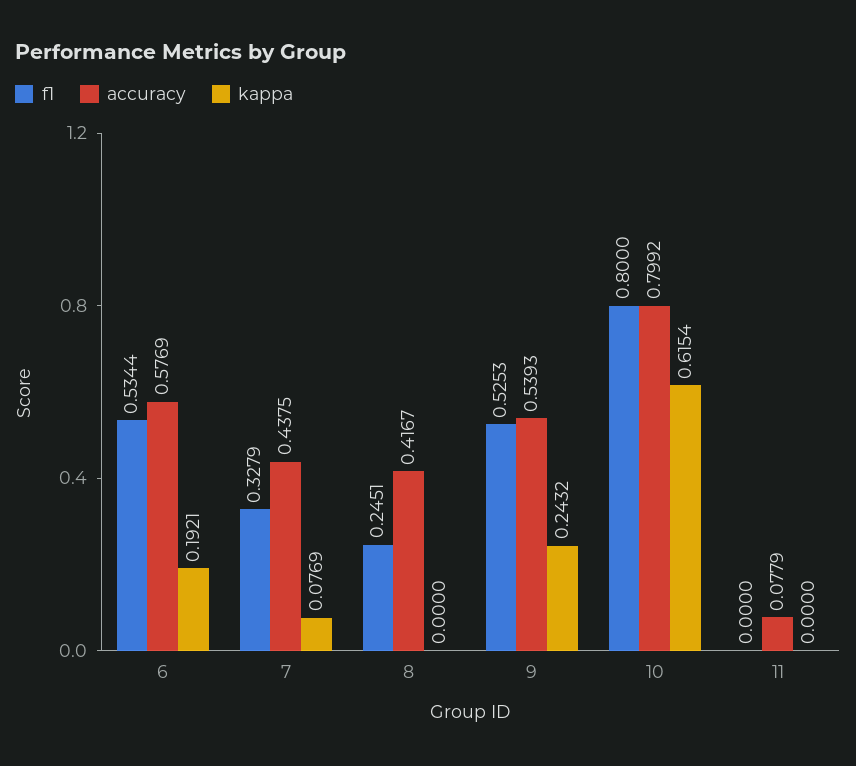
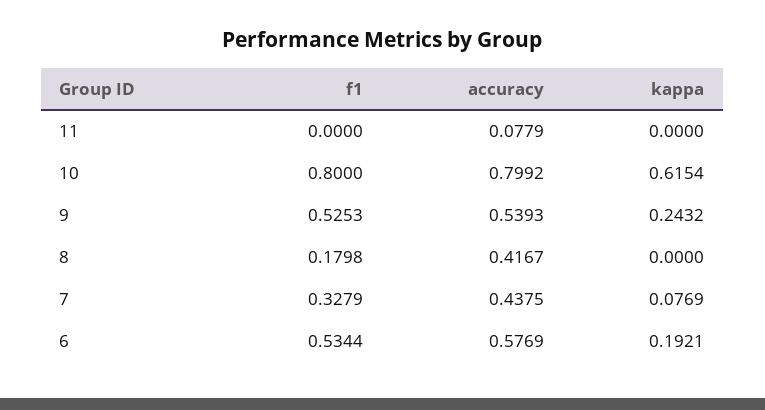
  {
    "f1": {
      "6": 0.5344,
      "7": 0.3279,
-     "8": 0.2451,
+     "8": 0.1798,
      "9": 0.5253,
      "10": 0.8,
      "11": 0
    },
    "accuracy": {
      "6": 0.5769,
      "7": 0.4375,
      "8": 0.4167,
      "9": 0.5393,
      "10": 0.7992,
      "11": 0.0779
    },
    "kappa": {
      "6": 0.1921,
      "7": 0.0769,
      "8": 0,
      "9": 0.2432,
      "10": 0.6154,
      "11": 0
    }
  }

